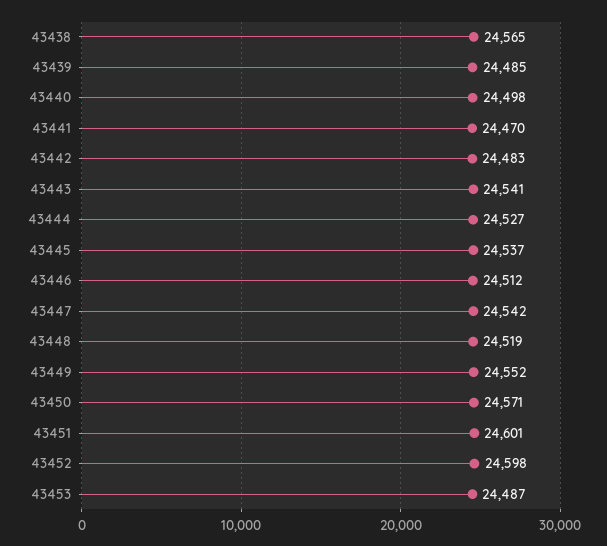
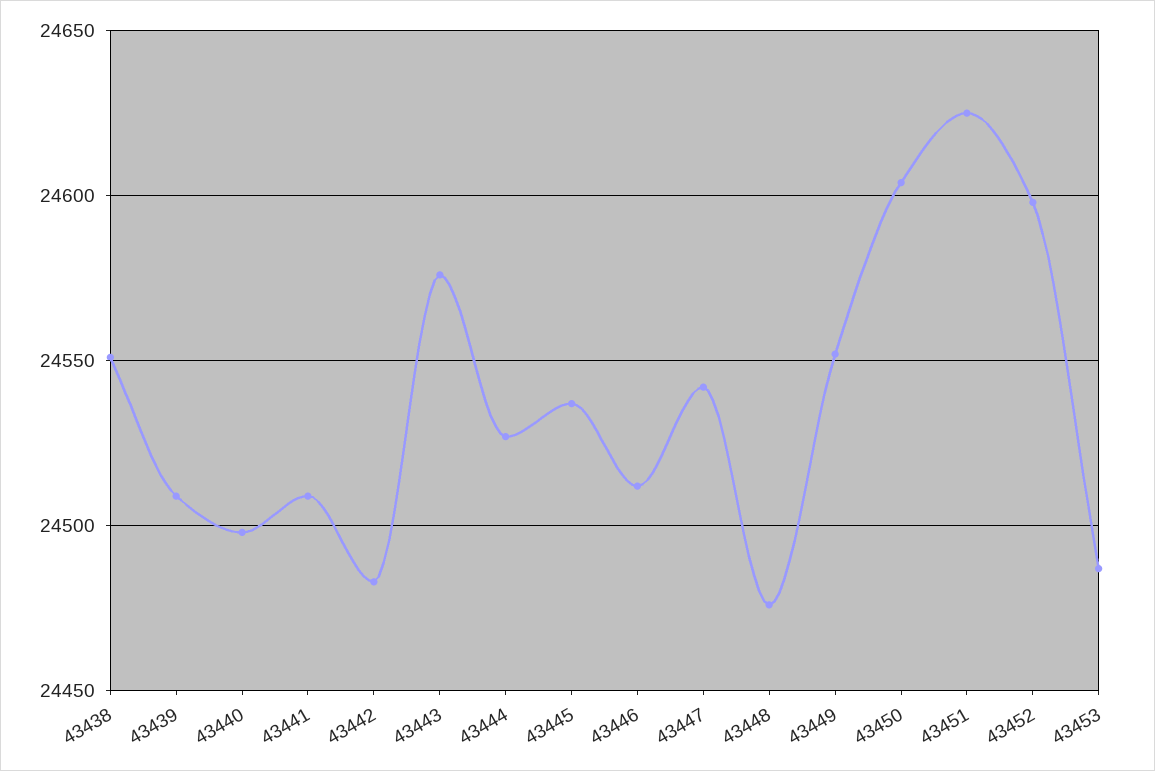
  {
-   "43438": 24565,
+   "43438": 24550,
-   "43439": 24485,
+   "43439": 24510,
    "43440": 24498,
-   "43441": 24470,
+   "43441": 24510,
    "43442": 24483,
-   "43443": 24541,
+   "43443": 24575,
    "43444": 24527,
    "43445": 24537,
    "43446": 24512,
    "43447": 24542,
-   "43448": 24519,
+   "43448": 24475,
    "43449": 24552,
-   "43450": 24571,
+   "43450": 24605,
-   "43451": 24601,
+   "43451": 24625,
    "43452": 24598,
    "43453": 24487
  }

